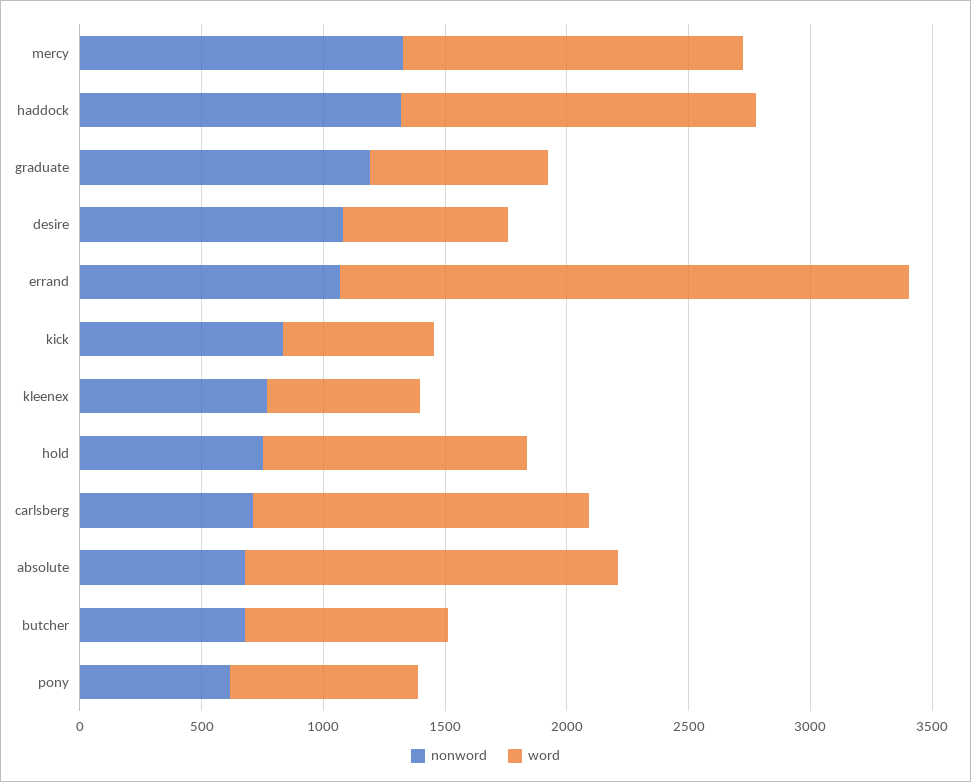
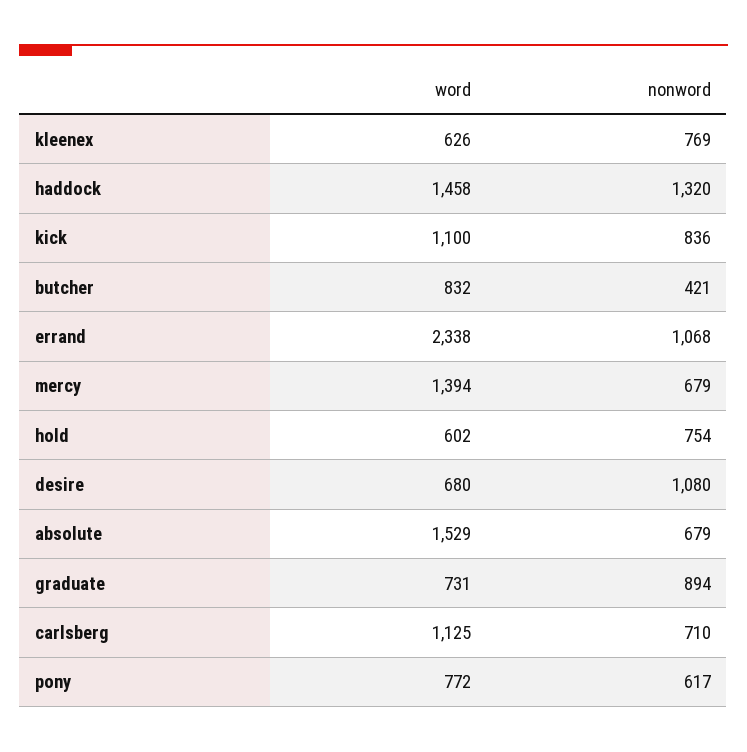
  {
    "nonword": {
-     "mercy": 1300,
+     "mercy": 679,
      "haddock": 1320,
-     "graduate": 1200,
+     "graduate": 894,
      "desire": 1080,
      "errand": 1068,
      "kick": 836,
      "kleenex": 769,
      "hold": 754,
      "carlsberg": 710,
      "absolute": 679,
-     "butcher": 700,
+     "butcher": 421,
      "pony": 617
    },
    "word": {
      "mercy": 1394,
      "haddock": 1458,
      "graduate": 731,
      "desire": 680,
      "errand": 2338,
-     "kick": 600,
+     "kick": 1100,
      "kleenex": 626,
-     "hold": 1100,
+     "hold": 602,
-     "carlsberg": 1400,
+     "carlsberg": 1125,
      "absolute": 1529,
      "butcher": 832,
      "pony": 772
    }
  }

